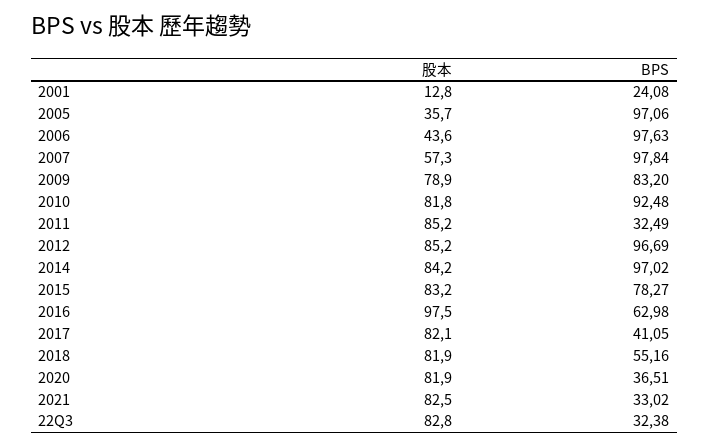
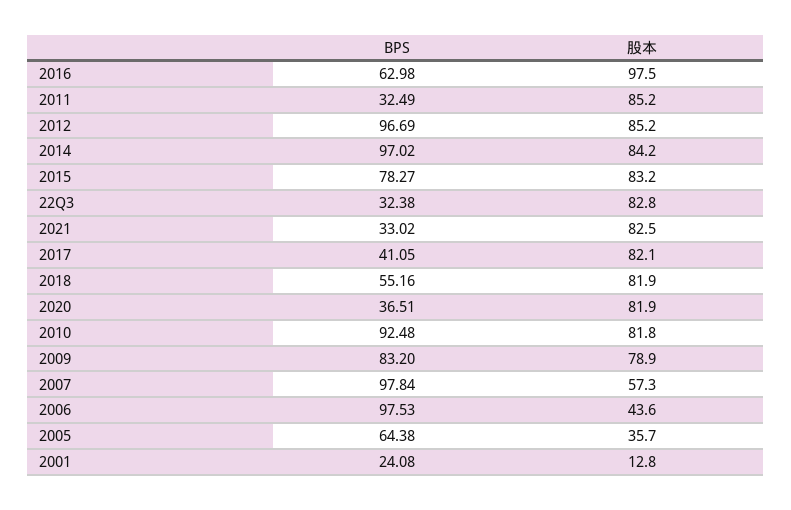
  {
    "股本": {
      "2001": 12.8,
      "2005": 35.7,
      "2006": 43.6,
      "2007": 57.3,
      "2009": 78.9,
      "2010": 81.8,
      "2011": 85.2,
      "2012": 85.2,
      "2014": 84.2,
      "2015": 83.2,
      "2016": 97.5,
      "2017": 82.1,
      "2018": 81.9,
      "2020": 81.9,
      "2021": 82.5,
      "22Q3": 82.8
    },
    "BPS": {
      "2001": 24.08,
-     "2005": 97.06,
+     "2005": 64.38,
-     "2006": 97.63,
+     "2006": 97.53,
      "2007": 97.84,
      "2009": 83.2,
      "2010": 92.48,
      "2011": 32.49,
      "2012": 96.69,
      "2014": 97.02,
      "2015": 78.27,
      "2016": 62.98,
      "2017": 41.05,
      "2018": 55.16,
      "2020": 36.51,
      "2021": 33.02,
      "22Q3": 32.38
    }
  }

